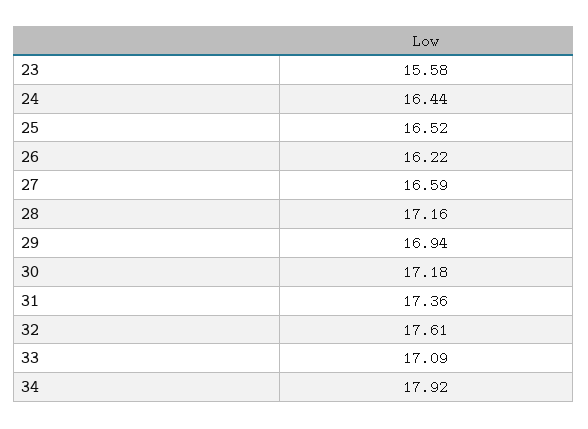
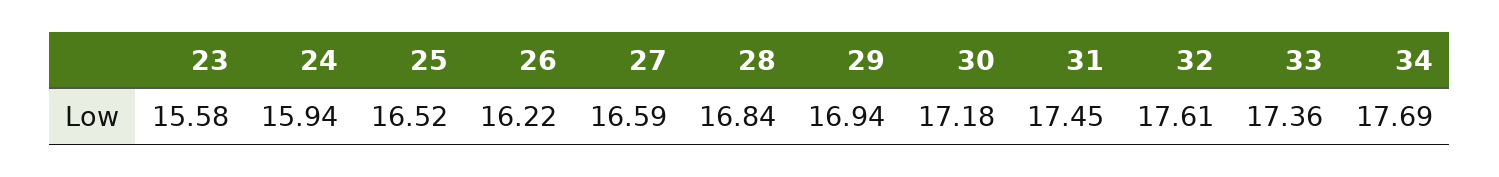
  {
    "23": 15.58,
-   "24": 16.44,
+   "24": 15.94,
    "25": 16.52,
    "26": 16.22,
    "27": 16.59,
-   "28": 17.16,
+   "28": 16.84,
    "29": 16.94,
    "30": 17.18,
-   "31": 17.36,
+   "31": 17.45,
    "32": 17.61,
-   "33": 17.09,
+   "33": 17.36,
-   "34": 17.92
+   "34": 17.69
  }

